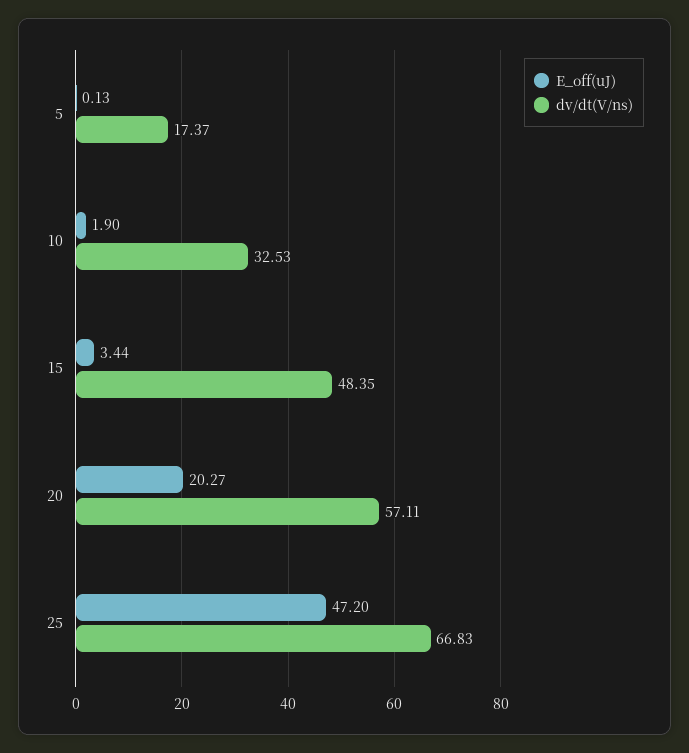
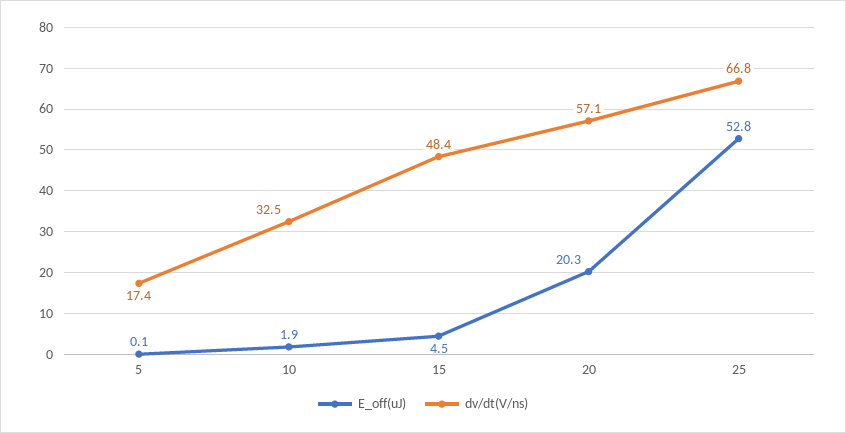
  {
    "E_off(uJ)": {
      "5": 0.13,
      "10": 1.9,
-     "15": 3.44,
+     "15": 4.5,
      "20": 20.27,
-     "25": 47.2
+     "25": 52.8
    },
    "dv/dt(V/ns)": {
      "5": 17.37,
      "10": 32.53,
      "15": 48.35,
      "20": 57.11,
      "25": 66.83
    }
  }

